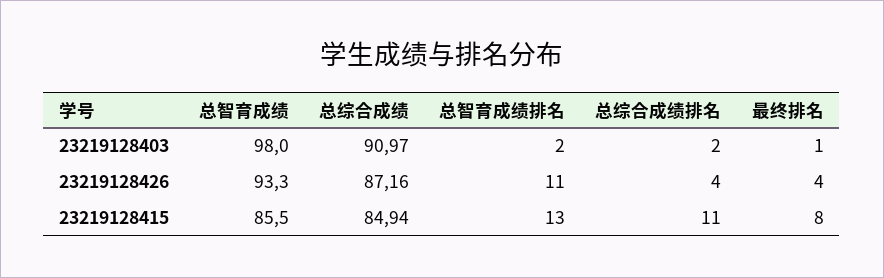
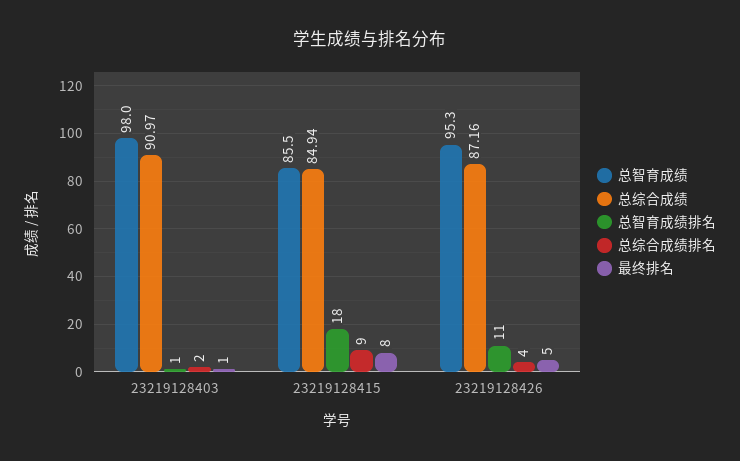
  {
    "总智育成绩": {
      "23219128403": 98,
-     "23219128426": 93.3,
+     "23219128426": 95.3,
      "23219128415": 85.5
    },
    "总综合成绩": {
      "23219128403": 90.97,
      "23219128426": 87.16,
      "23219128415": 84.94
    },
    "总智育成绩排名": {
-     "23219128403": 2,
+     "23219128403": 1,
      "23219128426": 11,
-     "23219128415": 13
+     "23219128415": 18
    },
    "总综合成绩排名": {
      "23219128403": 2,
      "23219128426": 4,
-     "23219128415": 11
+     "23219128415": 9
    },
    "最终排名": {
      "23219128403": 1,
-     "23219128426": 4,
+     "23219128426": 5,
      "23219128415": 8
    }
  }

